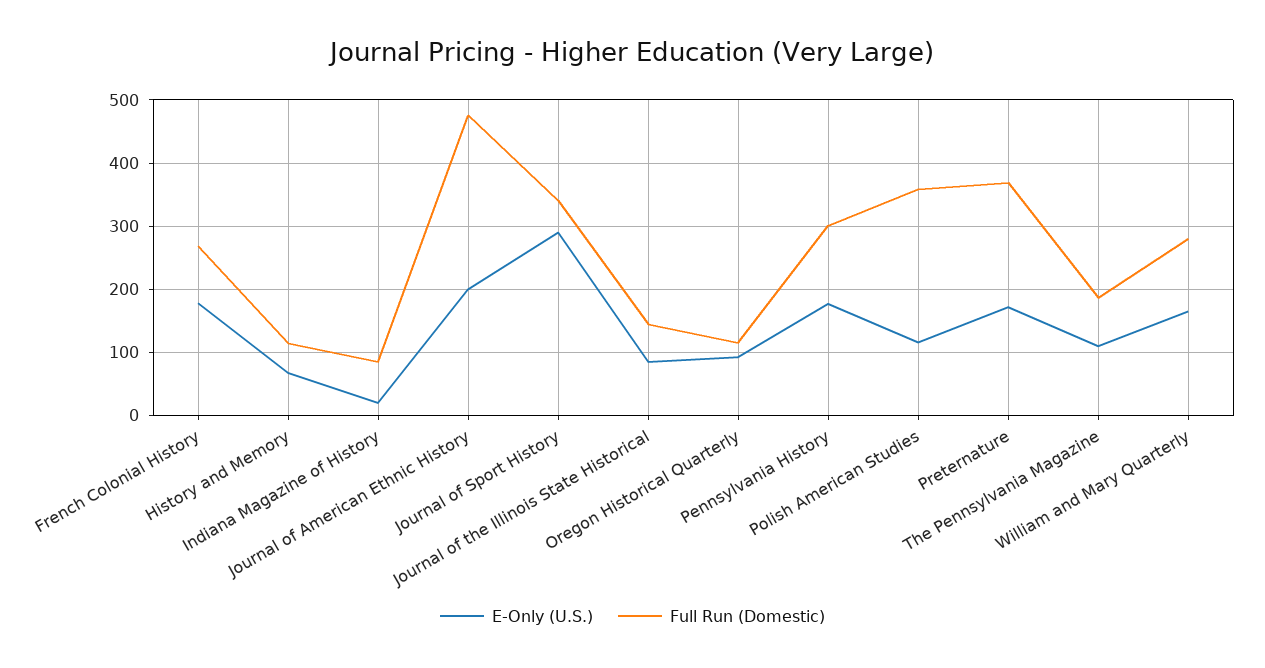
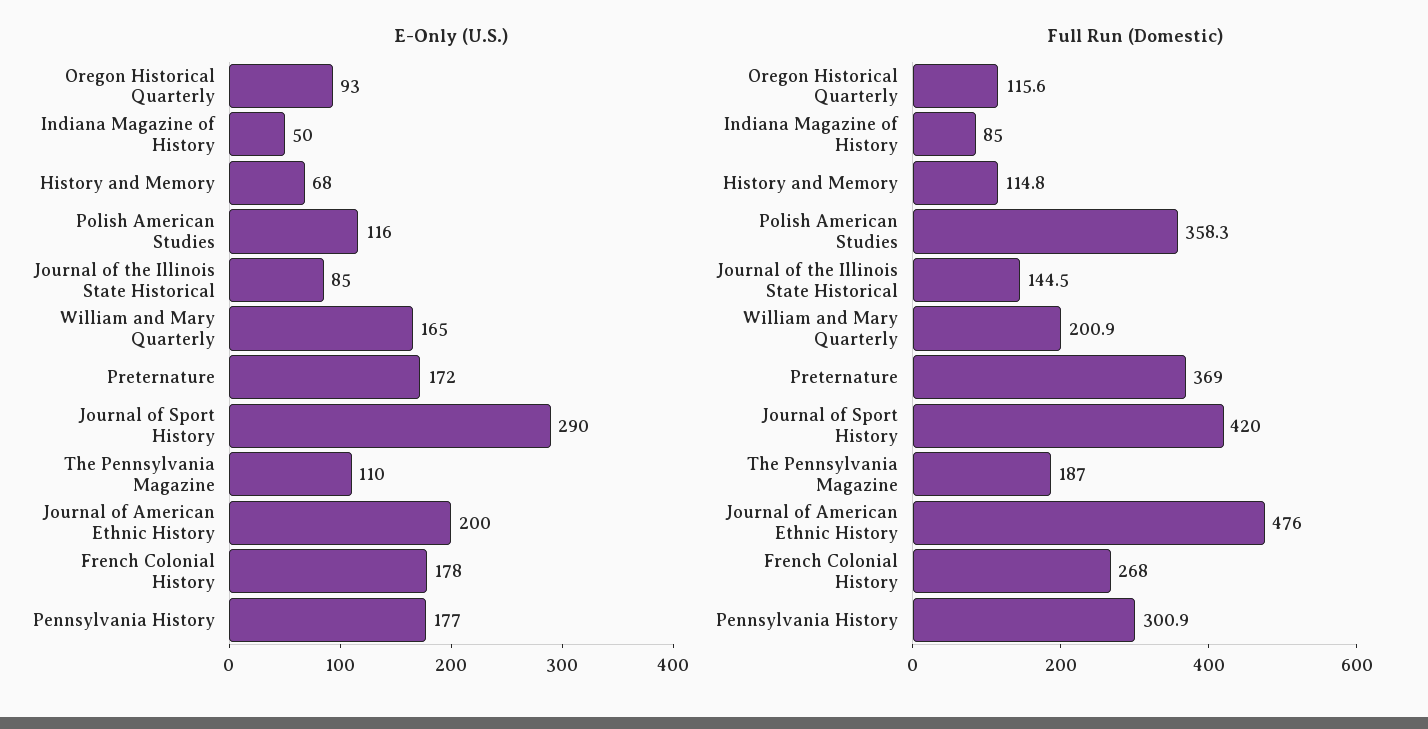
  {
    "E-Only (U.S.)": {
      "French Colonial History": 178,
      "History and Memory": 68,
-     "Indiana Magazine of History": 20,
+     "Indiana Magazine of History": 50,
      "Journal of American Ethnic History": 200,
      "Journal of Sport History": 290,
      "Journal of the Illinois State Historical": 85,
      "Oregon Historical Quarterly": 93,
      "Pennsylvania History": 177,
      "Polish American Studies": 116,
      "Preternature": 172,
      "The Pennsylvania Magazine": 110,
      "William and Mary Quarterly": 165
    },
    "Full Run (Domestic)": {
      "French Colonial History": 268,
      "History and Memory": 114.8,
      "Indiana Magazine of History": 85,
      "Journal of American Ethnic History": 476,
-     "Journal of Sport History": 340,
+     "Journal of Sport History": 420,
      "Journal of the Illinois State Historical": 144.5,
      "Oregon Historical Quarterly": 115.6,
      "Pennsylvania History": 300.9,
      "Polish American Studies": 358.3,
      "Preternature": 369,
      "The Pennsylvania Magazine": 187,
-     "William and Mary Quarterly": 280
+     "William and Mary Quarterly": 200.9
    }
  }

